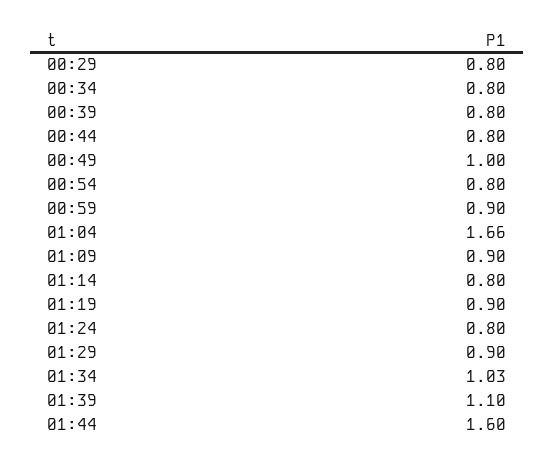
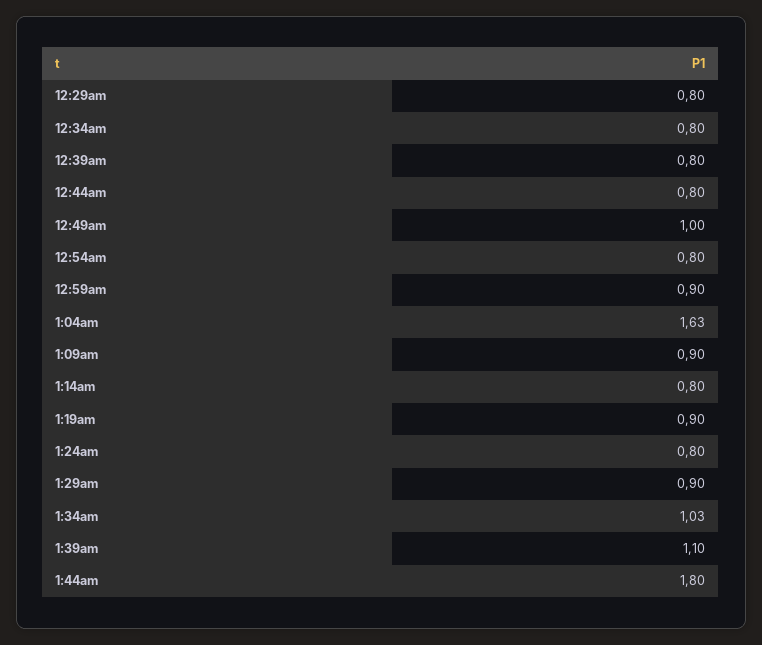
  {
    "00:29": 0.8,
    "00:34": 0.8,
    "00:39": 0.8,
    "00:44": 0.8,
    "00:49": 1,
    "00:54": 0.8,
    "00:59": 0.9,
-   "01:04": 1.66,
+   "01:04": 1.63,
    "01:09": 0.9,
    "01:14": 0.8,
    "01:19": 0.9,
    "01:24": 0.8,
    "01:29": 0.9,
    "01:34": 1.03,
    "01:39": 1.1,
-   "01:44": 1.6
+   "01:44": 1.8
  }

